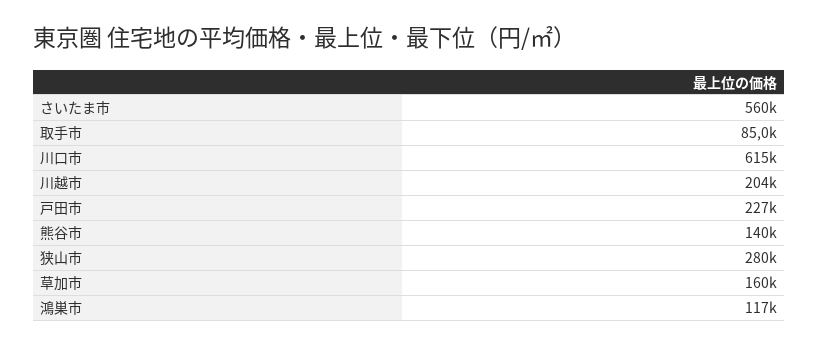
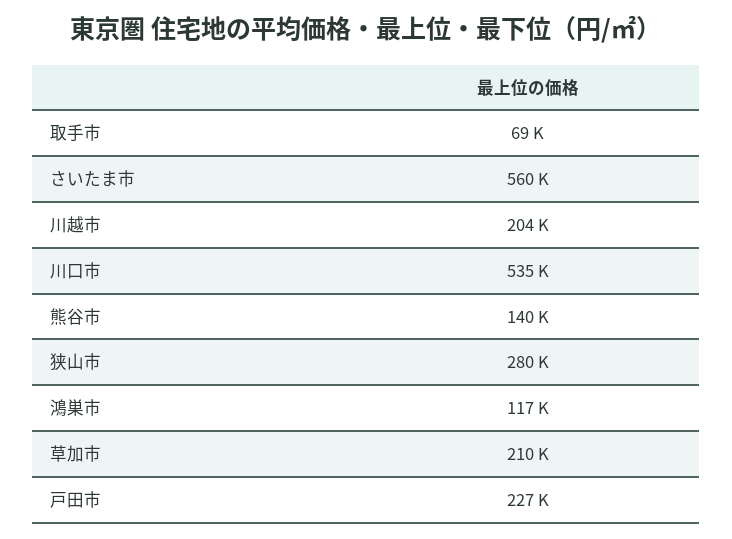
  {
    "さいたま市": 560000,
-   "取手市": 85000,
+   "取手市": 69000,
-   "川口市": 615000,
+   "川口市": 535000,
    "川越市": 204000,
    "戸田市": 227000,
    "熊谷市": 140000,
    "狭山市": 280000,
-   "草加市": 160000,
+   "草加市": 210000,
    "鴻巣市": 117000
  }

